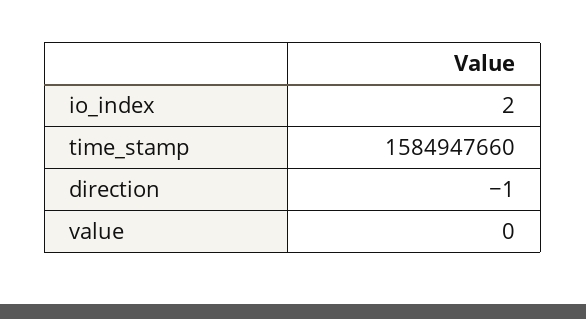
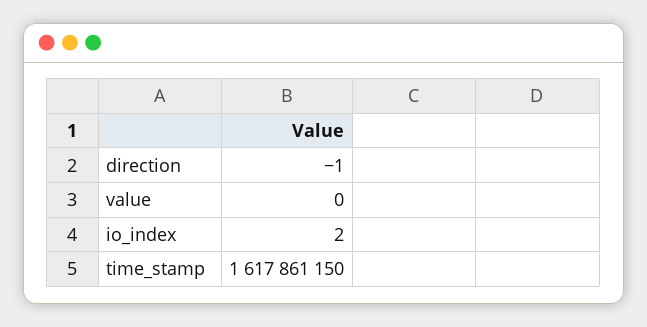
  {
    "io_index": 2,
-   "time_stamp": 1584947660,
+   "time_stamp": 1617861150,
    "direction": -1,
    "value": 0
  }

